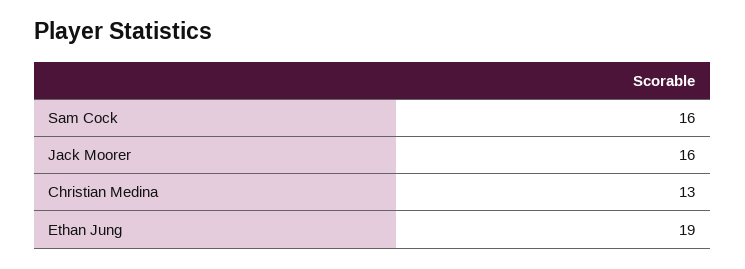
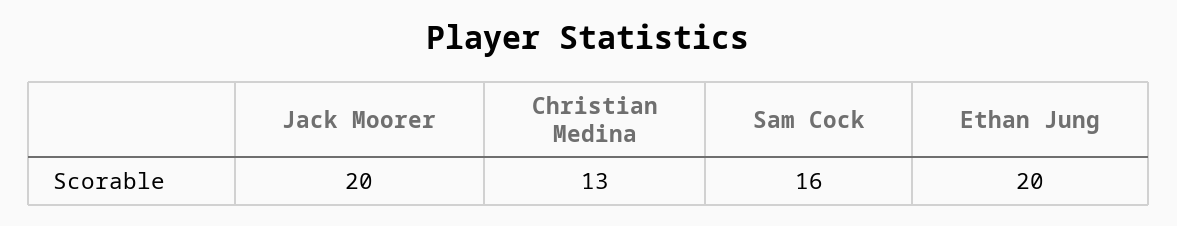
  {
    "Sam Cock": 16,
-   "Jack Moorer": 16,
+   "Jack Moorer": 20,
    "Christian Medina": 13,
-   "Ethan Jung": 19
+   "Ethan Jung": 20
  }

